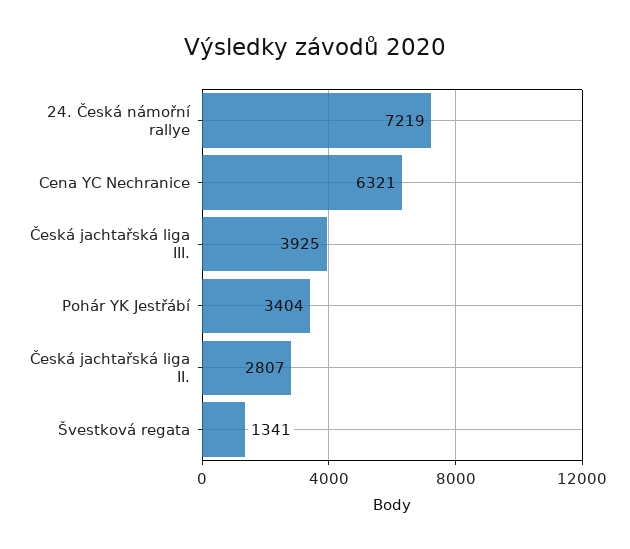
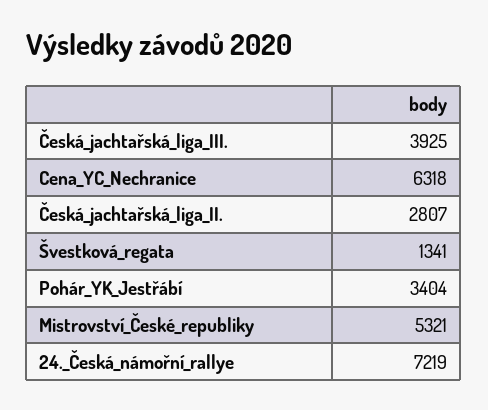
  {
    "24. Česká námořní rallye": 7219,
-   "Cena YC Nechranice": 6321,
+   "Cena YC Nechranice": 6318,
    "Česká jachtařská liga III.": 3925,
    "Pohár YK Jestřábí": 3404,
    "Česká jachtařská liga II.": 2807,
-   "Švestková regata": 1341
+   "Švestková regata": 1341,
+   "Mistrovství_České_republiky": 5321
  }

